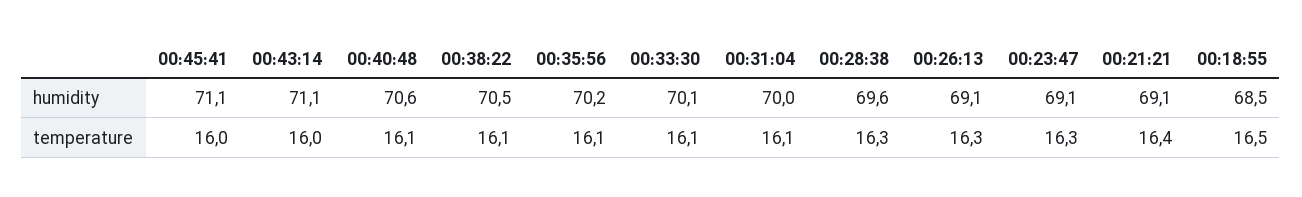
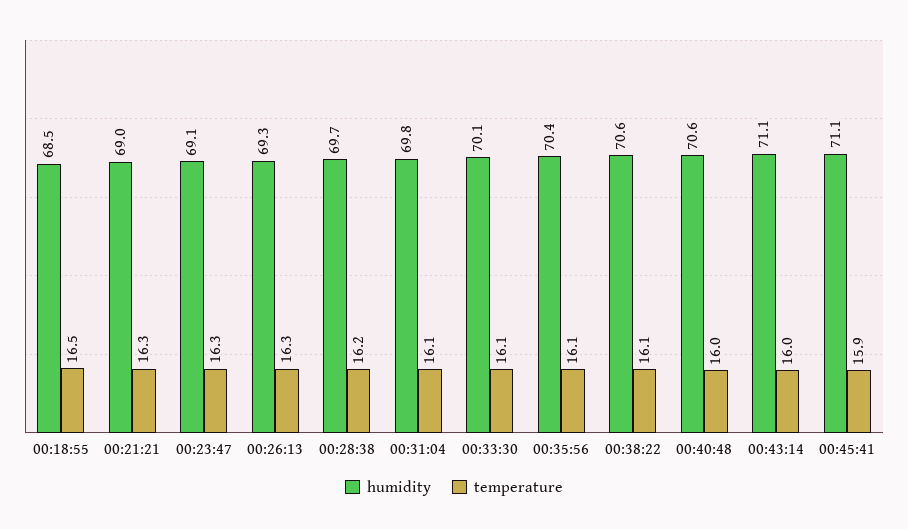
  {
    "humidity": {
      "00:45:41": 71.1,
      "00:43:14": 71.1,
      "00:40:48": 70.6,
-     "00:38:22": 70.5,
+     "00:38:22": 70.6,
-     "00:35:56": 70.2,
+     "00:35:56": 70.4,
      "00:33:30": 70.1,
-     "00:31:04": 70,
+     "00:31:04": 69.8,
-     "00:28:38": 69.6,
+     "00:28:38": 69.7,
-     "00:26:13": 69.1,
+     "00:26:13": 69.3,
      "00:23:47": 69.1,
-     "00:21:21": 69.1,
+     "00:21:21": 69,
      "00:18:55": 68.5
    },
    "temperature": {
-     "00:45:41": 16,
+     "00:45:41": 15.9,
      "00:43:14": 16,
-     "00:40:48": 16.1,
+     "00:40:48": 16,
      "00:38:22": 16.1,
      "00:35:56": 16.1,
      "00:33:30": 16.1,
      "00:31:04": 16.1,
-     "00:28:38": 16.3,
+     "00:28:38": 16.2,
      "00:26:13": 16.3,
      "00:23:47": 16.3,
-     "00:21:21": 16.4,
+     "00:21:21": 16.3,
      "00:18:55": 16.5
    }
  }

